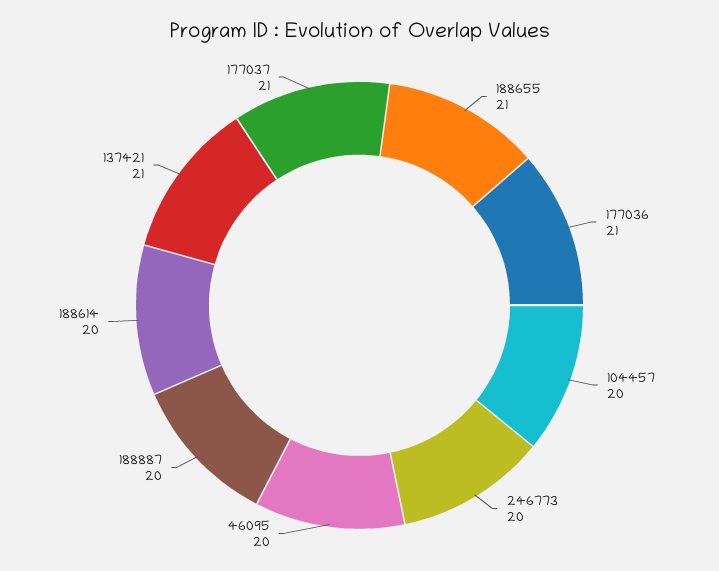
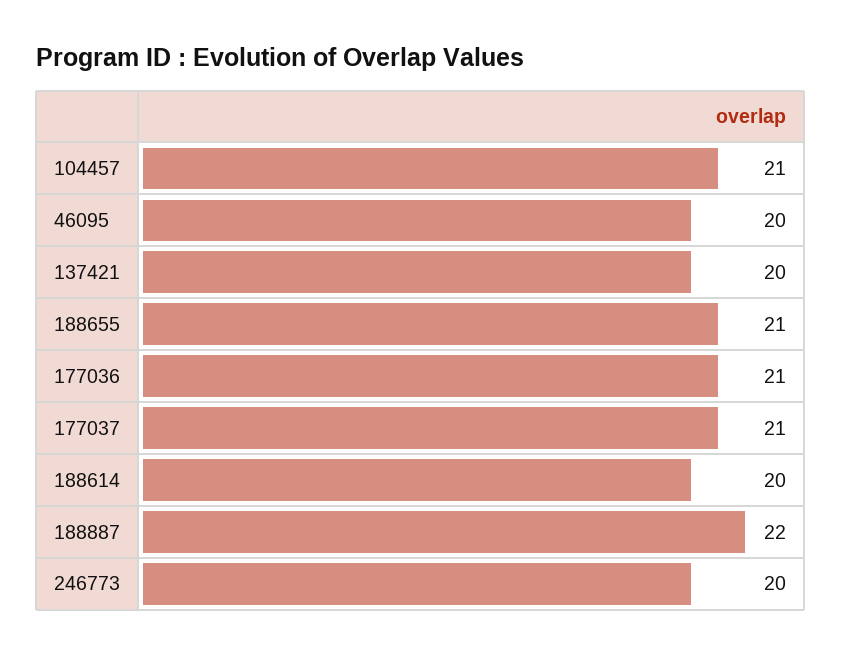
  {
    "188655": 21,
    "177036": 21,
-   "104457": 20,
+   "104457": 21,
    "246773": 20,
    "46095": 20,
-   "188887": 20,
+   "188887": 22,
    "188614": 20,
-   "137421": 21,
+   "137421": 20,
    "177037": 21
  }

